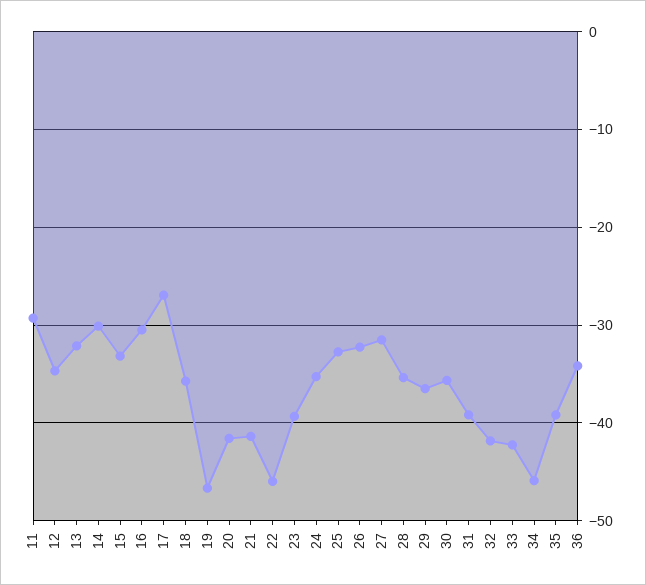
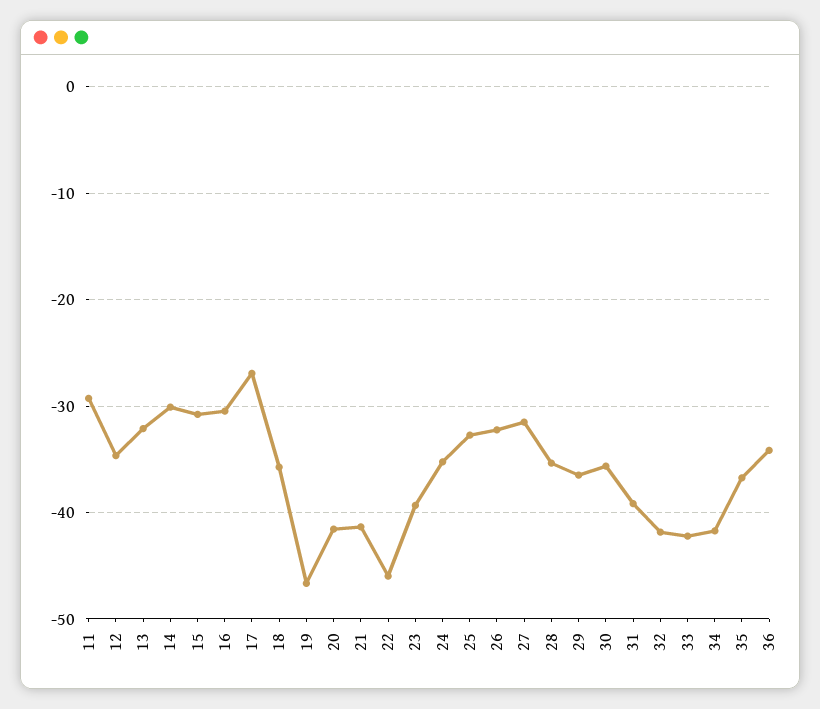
  {
    "11": -29,
    "12": -35,
    "13": -32,
    "14": -30,
-   "15": -33,
+   "15": -31,
    "16": -30,
    "17": -27,
    "18": -36,
    "19": -47,
    "20": -42,
    "21": -41,
    "22": -46,
    "23": -39,
    "24": -35,
    "25": -33,
    "26": -32,
    "27": -32,
    "28": -35,
    "29": -36,
    "30": -36,
    "31": -39,
    "32": -42,
    "33": -42,
-   "34": -46,
+   "34": -42,
-   "35": -39,
+   "35": -37,
    "36": -34
  }

